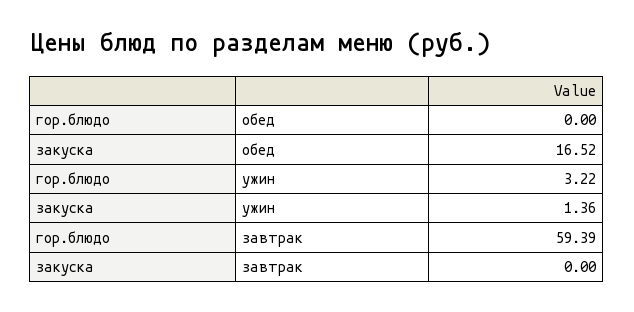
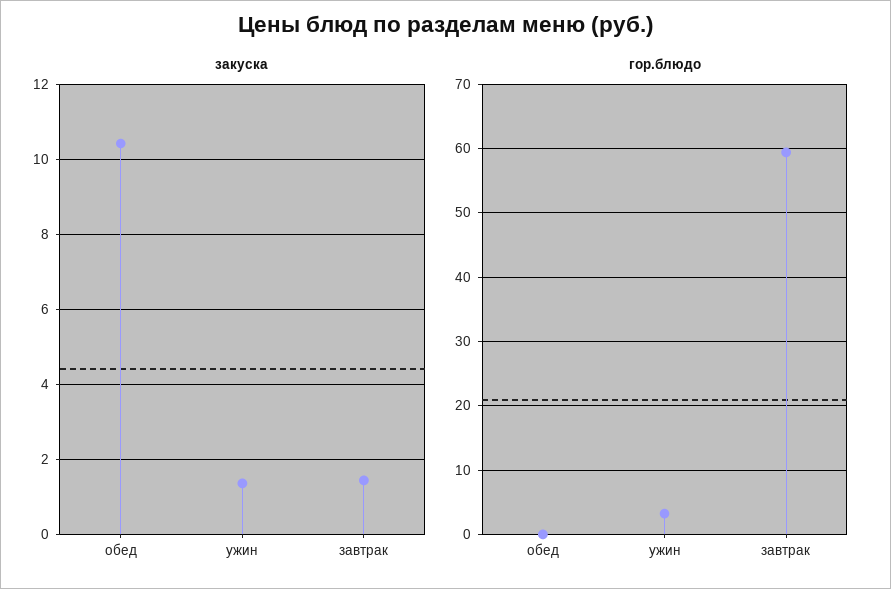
  {
    "гор.блюдо": {
      "обед": 0,
      "ужин": 3.22,
      "завтрак": 59.39
    },
    "закуска": {
-     "обед": 16.52,
+     "обед": 10.4,
      "ужин": 1.36,
-     "завтрак": 0
+     "завтрак": 1.4
    }
  }

